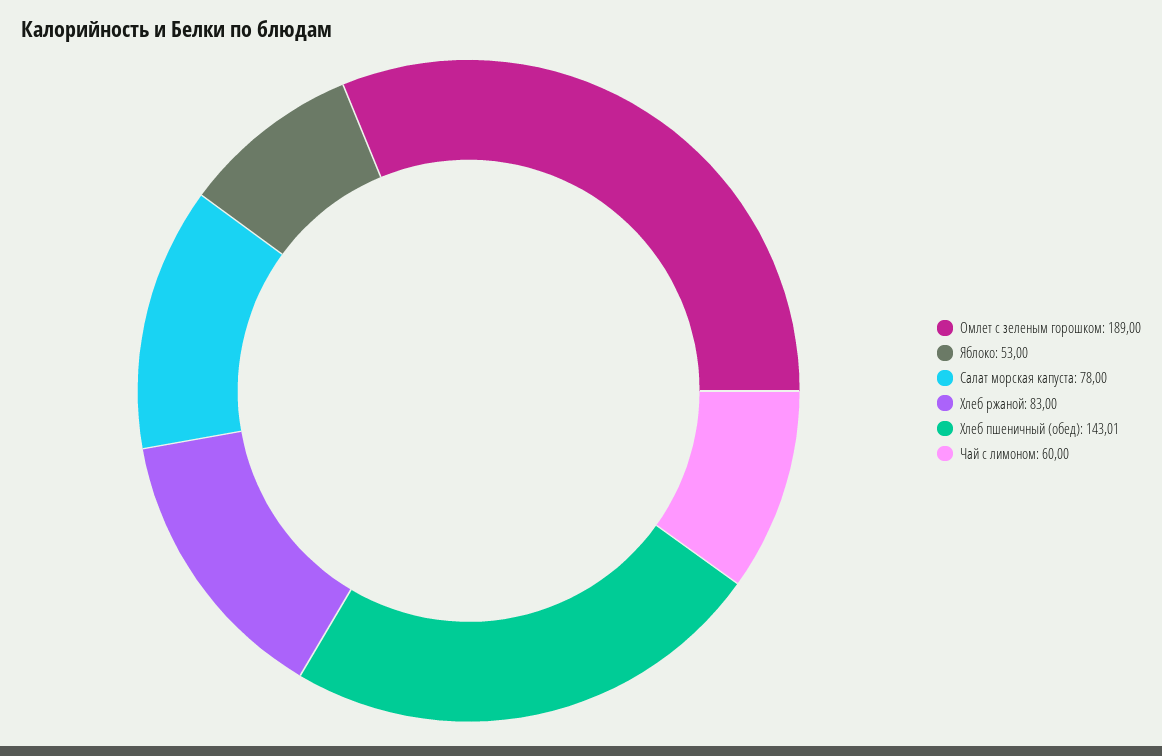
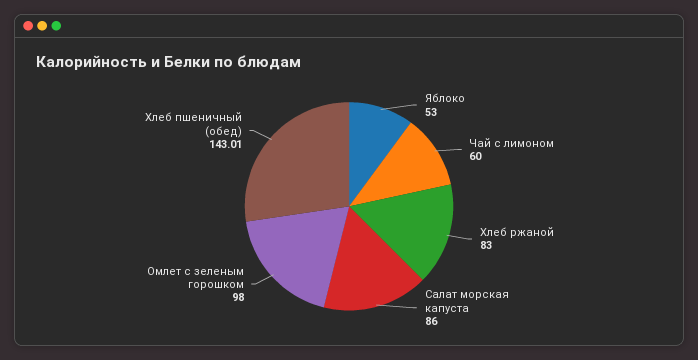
  {
-   "Омлет с зеленым горошком": 189,
+   "Омлет с зеленым горошком": 98,
    "Яблоко": 53,
-   "Салат морская капуста": 78,
+   "Салат морская капуста": 86,
    "Хлеб ржаной": 83,
    "Хлеб пшеничный (обед)": 143.01,
    "Чай с лимоном": 60
  }

